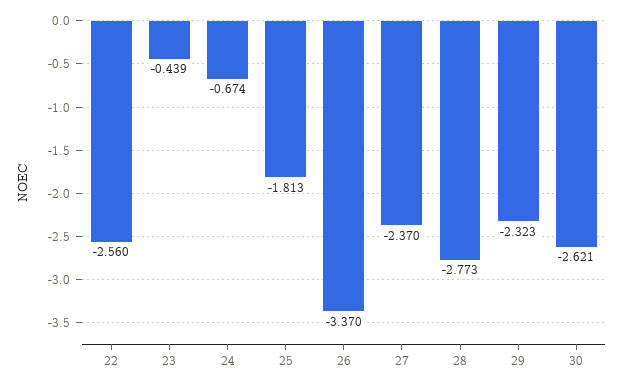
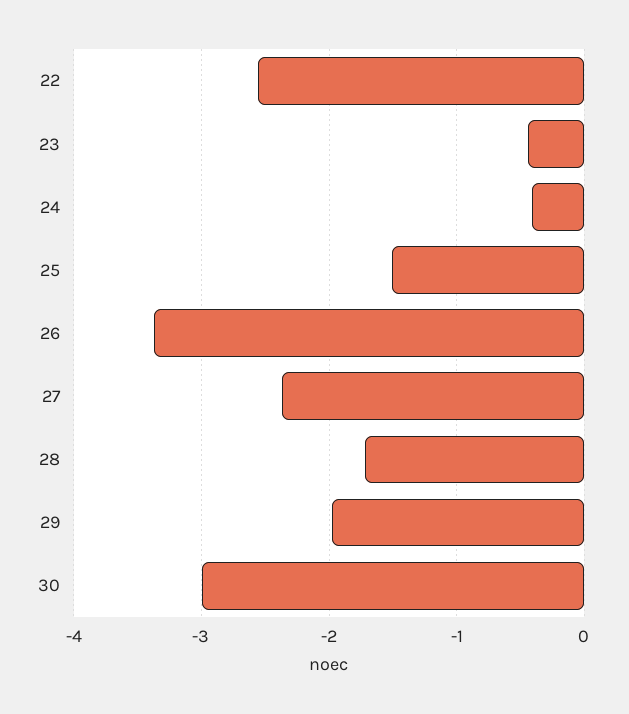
  {
    "22": -2.56,
    "23": -0.439,
-   "24": -0.674,
+   "24": -0.4,
-   "25": -1.813,
+   "25": -1.5,
    "26": -3.37,
    "27": -2.37,
-   "28": -2.773,
+   "28": -1.7,
-   "29": -2.323,
+   "29": -2,
-   "30": -2.621
+   "30": -3
  }

